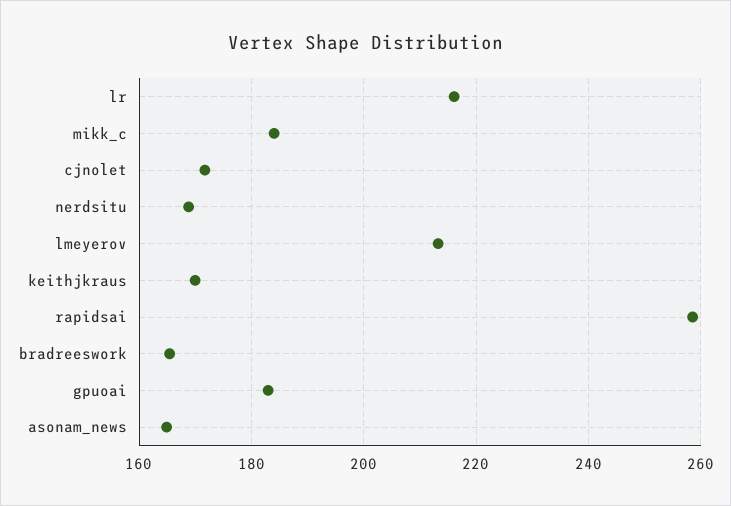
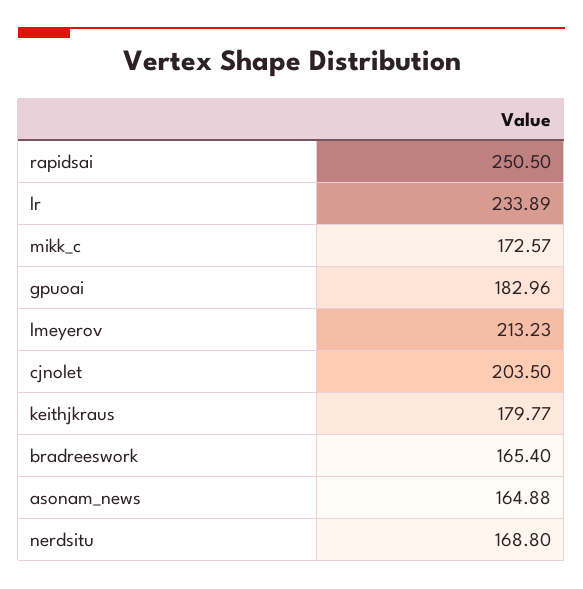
  {
-   "lr": 216,
+   "lr": 233.89,
-   "mikk_c": 184,
+   "mikk_c": 172.57,
-   "cjnolet": 172,
+   "cjnolet": 203.5,
    "nerdsitu": 168.8,
    "lmeyerov": 213.23,
-   "keithjkraus": 170,
+   "keithjkraus": 179.77,
-   "rapidsai": 258,
+   "rapidsai": 250.5,
    "bradreeswork": 165.4,
    "gpuoai": 182.96,
    "asonam_news": 164.88
  }

